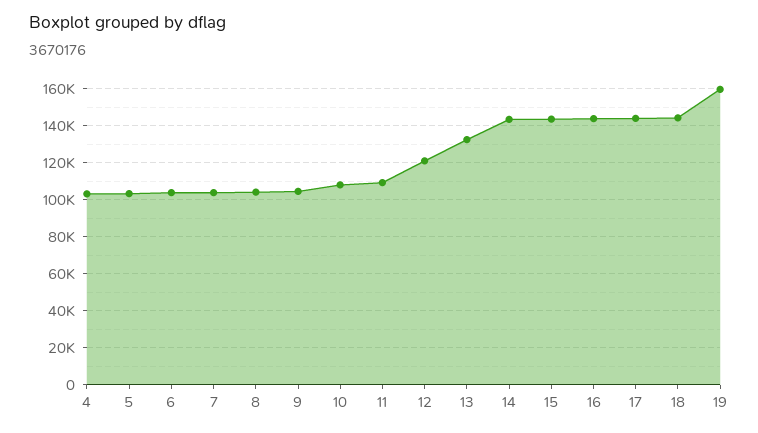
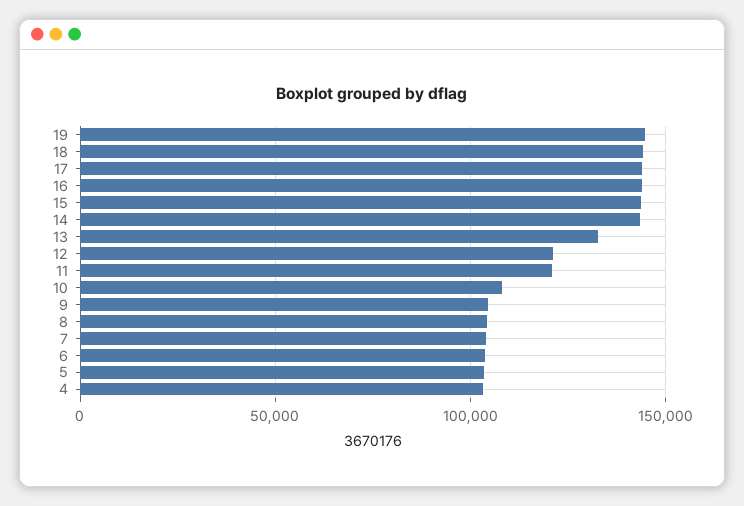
  {
    "4": 105000,
    "5": 105000,
    "6": 105000,
    "7": 105000,
    "8": 105000,
    "9": 105000,
    "10": 110000,
-   "11": 110000,
+   "11": 120000,
    "12": 120000,
    "13": 135000,
    "14": 145000,
    "15": 145000,
    "16": 145000,
    "17": 145000,
    "18": 145000,
-   "19": 160000
+   "19": 145000
  }

